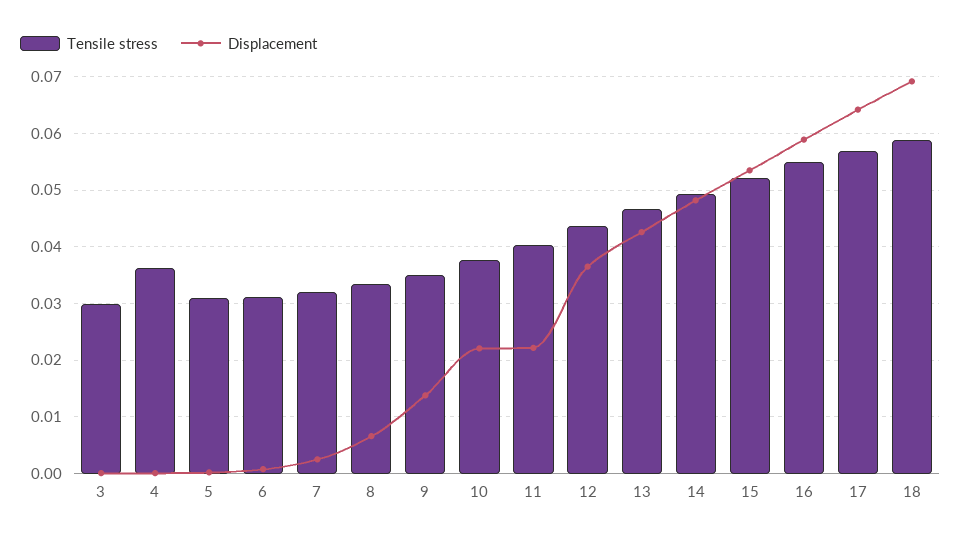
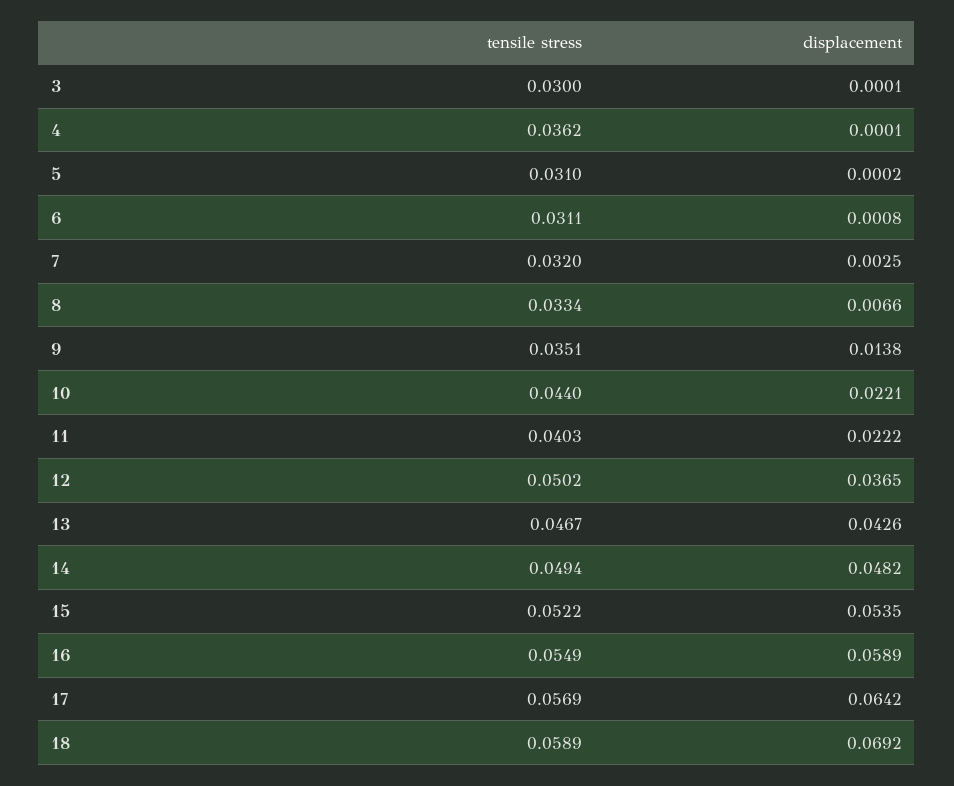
  {
    "Tensile stress": {
      "3": 0.03,
      "4": 0.0362,
      "5": 0.031,
      "6": 0.0311,
      "7": 0.032,
      "8": 0.0334,
      "9": 0.0351,
-     "10": 0.038,
+     "10": 0.044,
      "11": 0.0403,
-     "12": 0.044,
+     "12": 0.0502,
      "13": 0.0467,
      "14": 0.0494,
      "15": 0.0522,
      "16": 0.0549,
      "17": 0.0569,
      "18": 0.0589
    },
    "Displacement": {
      "3": 0.0001,
      "4": 0.0001,
      "5": 0.0002,
      "6": 0.0008,
      "7": 0.0025,
      "8": 0.0066,
      "9": 0.0138,
      "10": 0.0221,
      "11": 0.0222,
      "12": 0.0365,
      "13": 0.0426,
      "14": 0.0482,
      "15": 0.0535,
      "16": 0.0589,
      "17": 0.0642,
      "18": 0.0692
    }
  }

